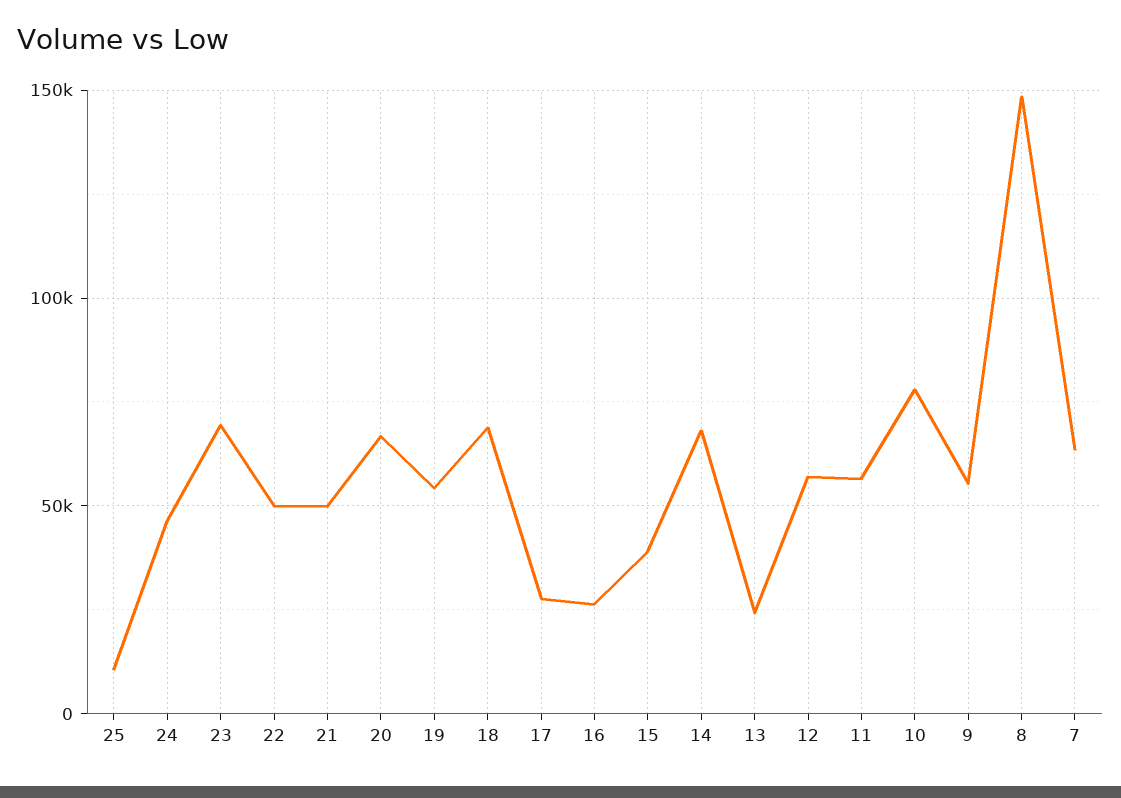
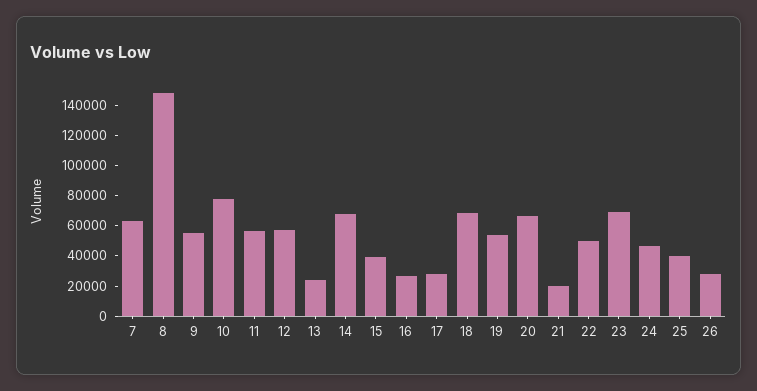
  {
-   "25": 10000,
+   "25": 40000,
    "24": 45000,
    "23": 70000,
    "22": 50000,
-   "21": 50000,
+   "21": 20000,
    "20": 65000,
    "19": 55000,
    "18": 70000,
    "17": 30000,
    "16": 25000,
    "15": 40000,
    "14": 70000,
    "13": 25000,
    "12": 55000,
    "11": 55000,
    "10": 80000,
    "9": 55000,
    "8": 150000,
-   "7": 65000
+   "7": 65000,
+   "26": 30000
  }

